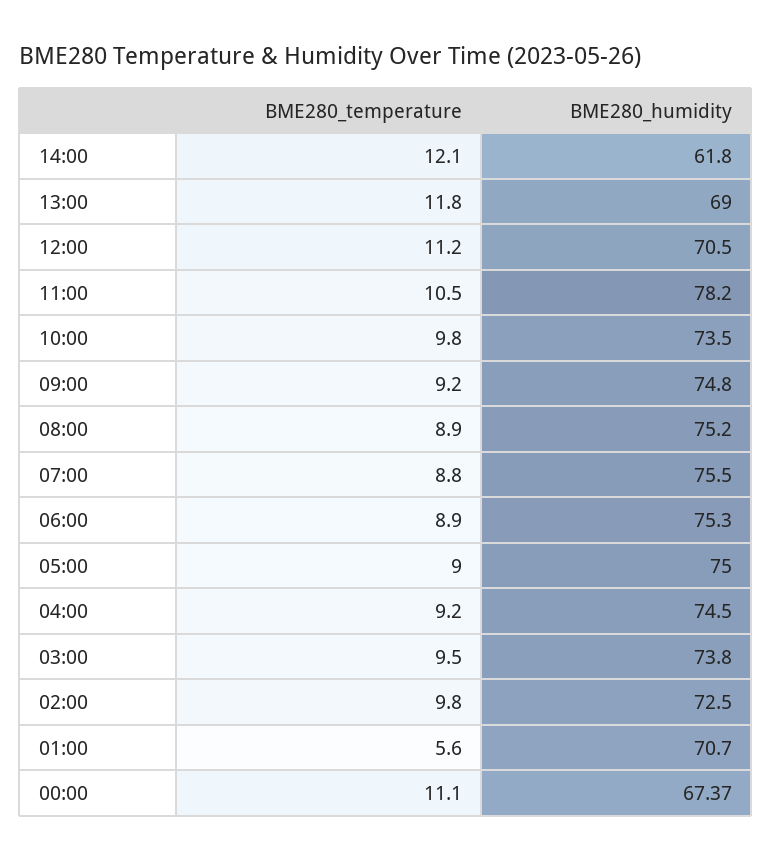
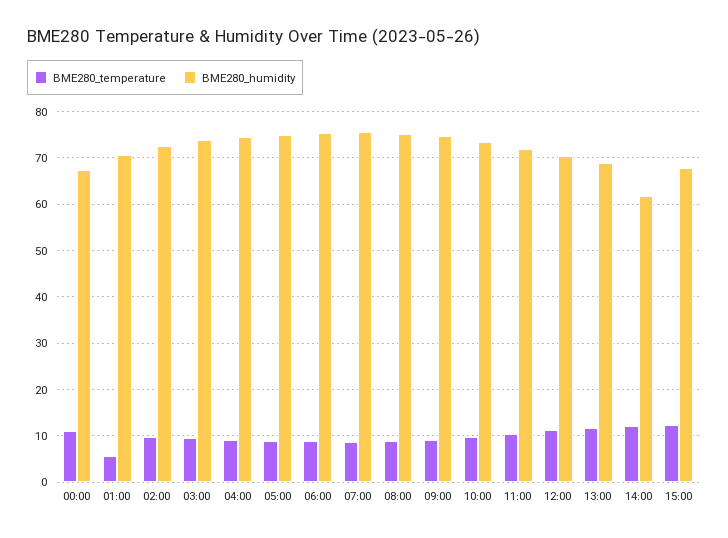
  {
    "BME280_temperature": {
      "14:00": 12.1,
      "13:00": 11.8,
      "12:00": 11.2,
      "11:00": 10.5,
      "10:00": 9.8,
      "09:00": 9.2,
      "08:00": 8.9,
      "07:00": 8.8,
      "06:00": 8.9,
      "05:00": 9,
      "04:00": 9.2,
      "03:00": 9.5,
      "02:00": 9.8,
      "01:00": 5.6,
-     "00:00": 11.1
+     "00:00": 11.1,
+     "15:00": 12
    },
    "BME280_humidity": {
      "14:00": 61.8,
      "13:00": 69,
      "12:00": 70.5,
-     "11:00": 78.2,
+     "11:00": 72,
      "10:00": 73.5,
      "09:00": 74.8,
      "08:00": 75.2,
      "07:00": 75.5,
      "06:00": 75.3,
      "05:00": 75,
      "04:00": 74.5,
      "03:00": 73.8,
      "02:00": 72.5,
      "01:00": 70.7,
-     "00:00": 67.37
+     "00:00": 67.37,
+     "15:00": 68
    }
  }

